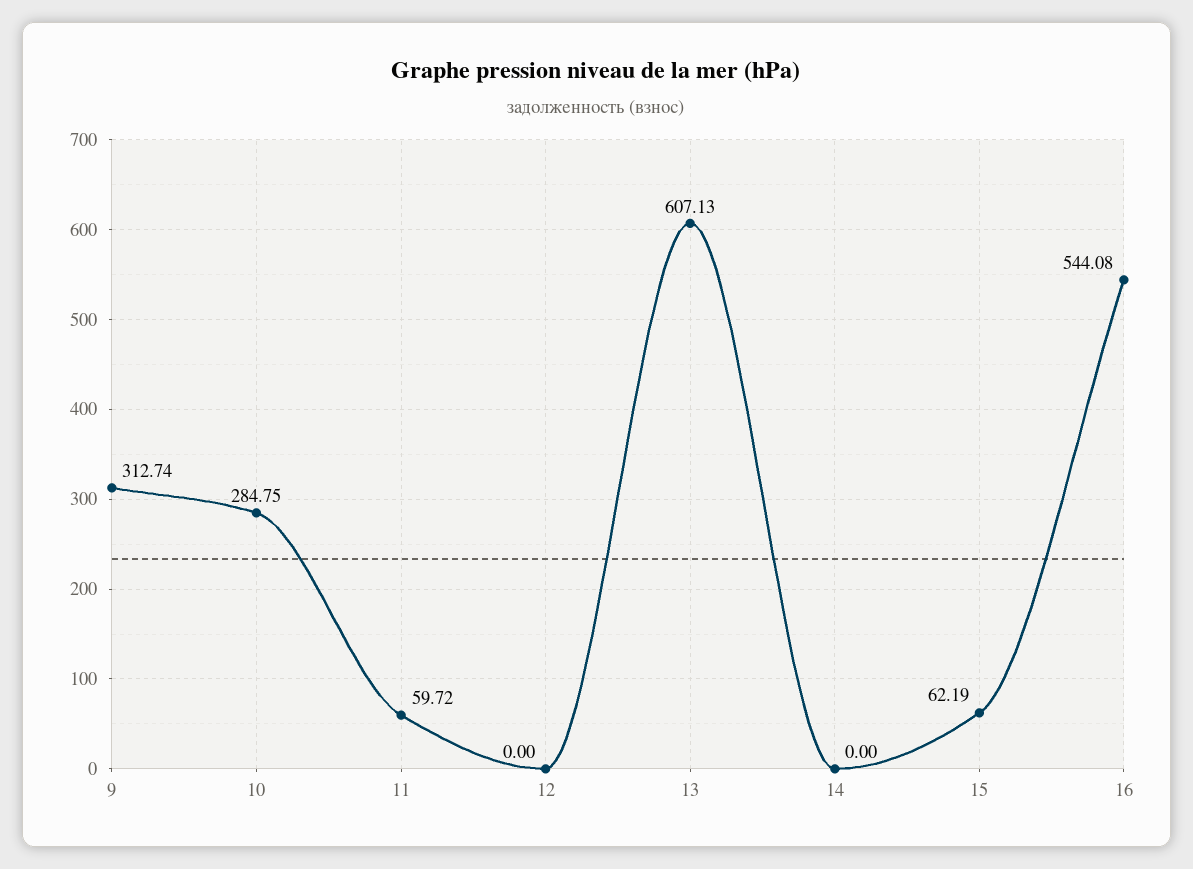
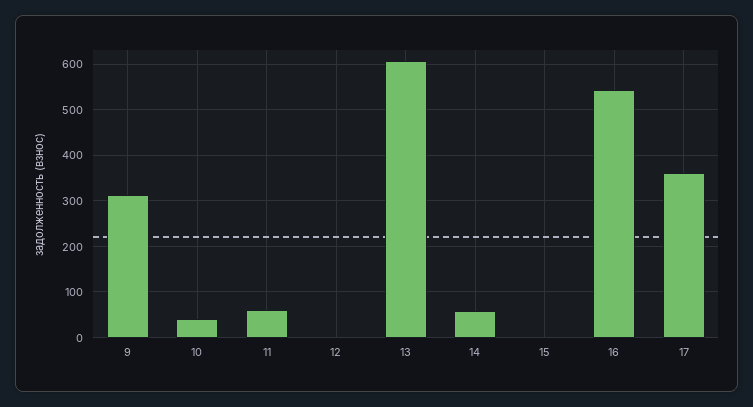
  {
    "9": 312.74,
-   "10": 284.75,
+   "10": 40,
    "11": 59.72,
    "12": 0,
    "13": 607.13,
-   "14": 0,
+   "14": 60,
-   "15": 62.19,
+   "15": 0,
-   "16": 544.08
+   "16": 544.08,
+   "17": 360
  }

